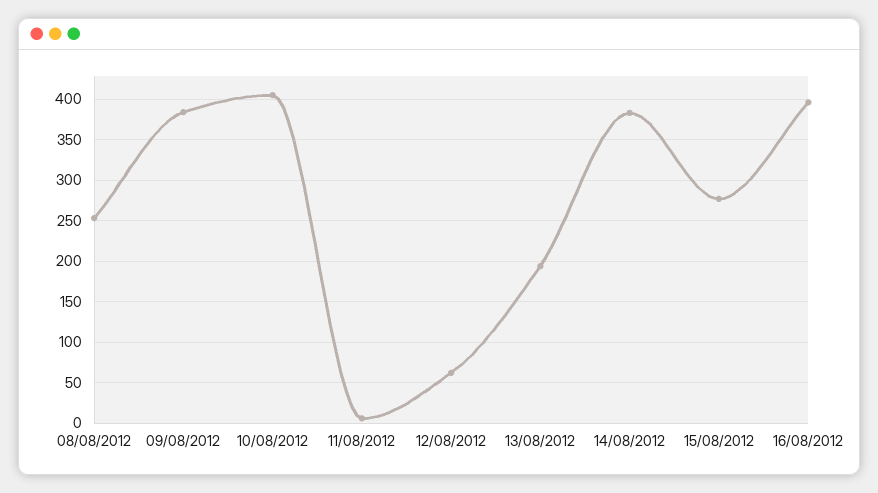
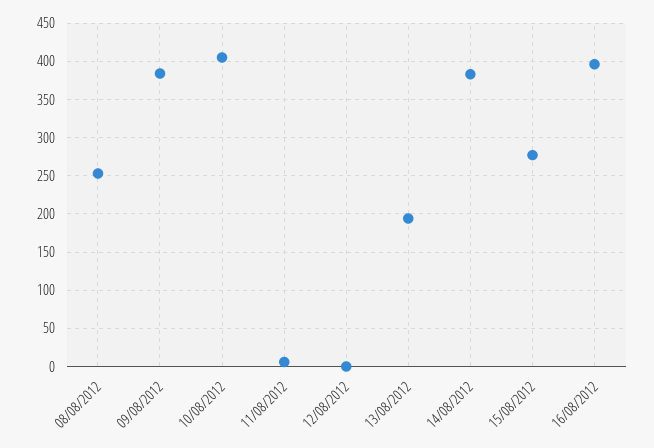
  {
    "08/08/2012": 250,
    "09/08/2012": 380,
    "10/08/2012": 410,
    "11/08/2012": 10,
-   "12/08/2012": 60,
+   "12/08/2012": 0,
    "13/08/2012": 190,
    "14/08/2012": 380,
    "15/08/2012": 280,
    "16/08/2012": 400
  }

